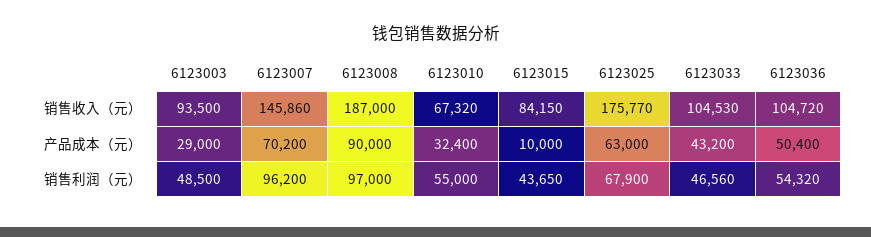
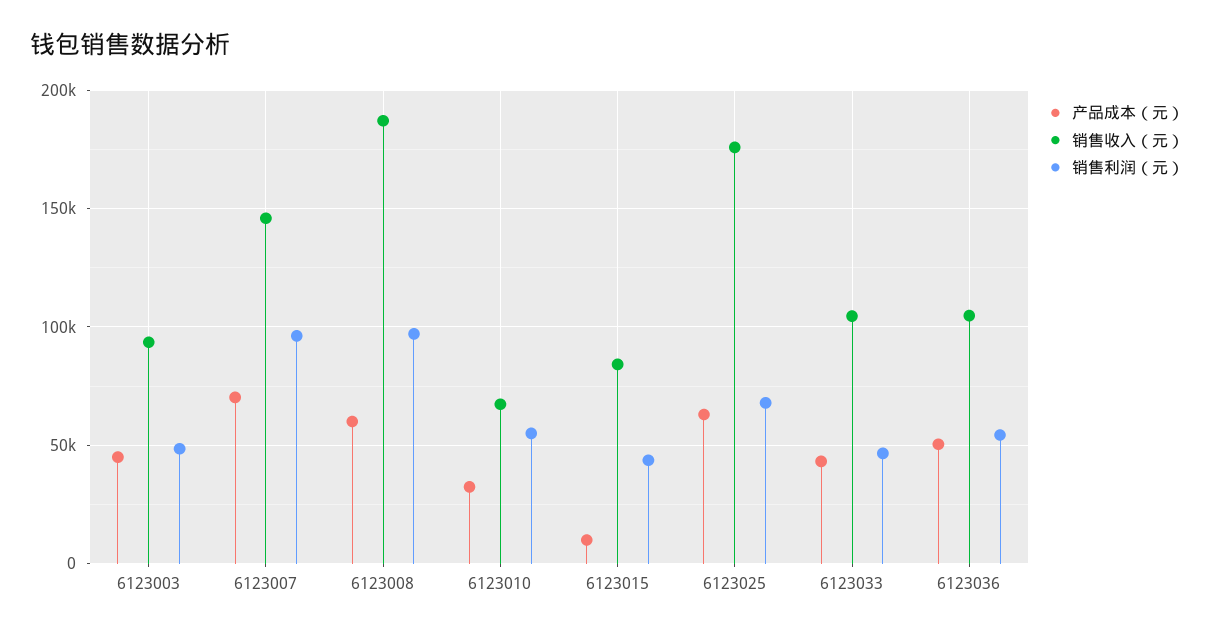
  {
    "销售收入（元）": {
      "6123003": 93500,
      "6123007": 145860,
      "6123008": 187000,
      "6123010": 67320,
      "6123015": 84150,
      "6123025": 175770,
      "6123033": 104530,
      "6123036": 104720
    },
    "产品成本（元）": {
-     "6123003": 29000,
+     "6123003": 45000,
      "6123007": 70200,
-     "6123008": 90000,
+     "6123008": 60000,
      "6123010": 32400,
      "6123015": 10000,
      "6123025": 63000,
      "6123033": 43200,
      "6123036": 50400
    },
    "销售利润（元）": {
      "6123003": 48500,
      "6123007": 96200,
      "6123008": 97000,
      "6123010": 55000,
      "6123015": 43650,
      "6123025": 67900,
      "6123033": 46560,
      "6123036": 54320
    }
  }

